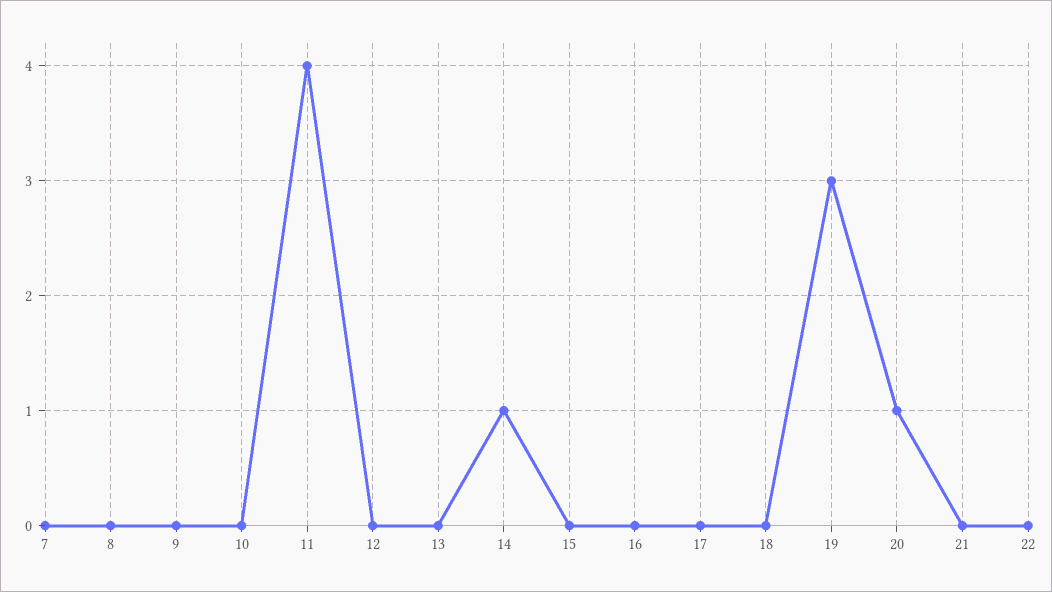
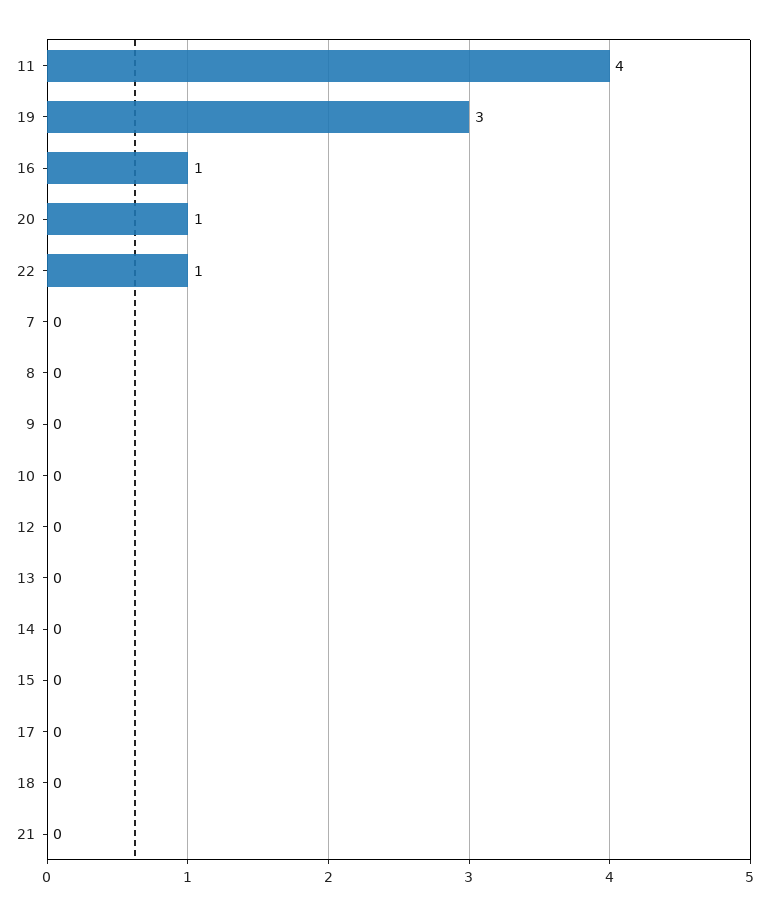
  {
    "7": 0,
    "8": 0,
    "9": 0,
    "10": 0,
    "11": 4,
    "12": 0,
    "13": 0,
-   "14": 1,
+   "14": 0,
    "15": 0,
-   "16": 0,
+   "16": 1,
    "17": 0,
    "18": 0,
    "19": 3,
    "20": 1,
    "21": 0,
-   "22": 0
+   "22": 1
  }

